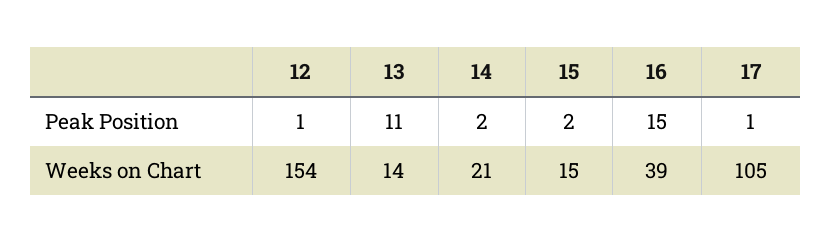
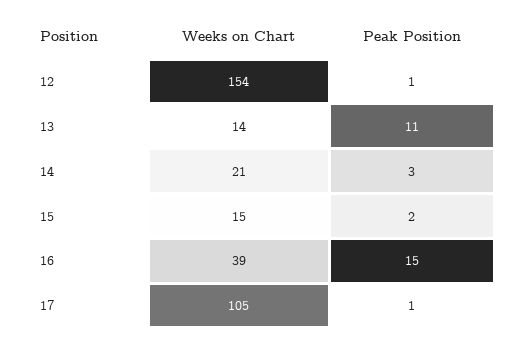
  {
    "12": {
      "Peak Position": 1,
      "Weeks on Chart": 154
    },
    "13": {
      "Peak Position": 11,
      "Weeks on Chart": 14
    },
    "14": {
-     "Peak Position": 2,
+     "Peak Position": 3,
      "Weeks on Chart": 21
    },
    "15": {
      "Peak Position": 2,
      "Weeks on Chart": 15
    },
    "16": {
      "Peak Position": 15,
      "Weeks on Chart": 39
    },
    "17": {
      "Peak Position": 1,
      "Weeks on Chart": 105
    }
  }

